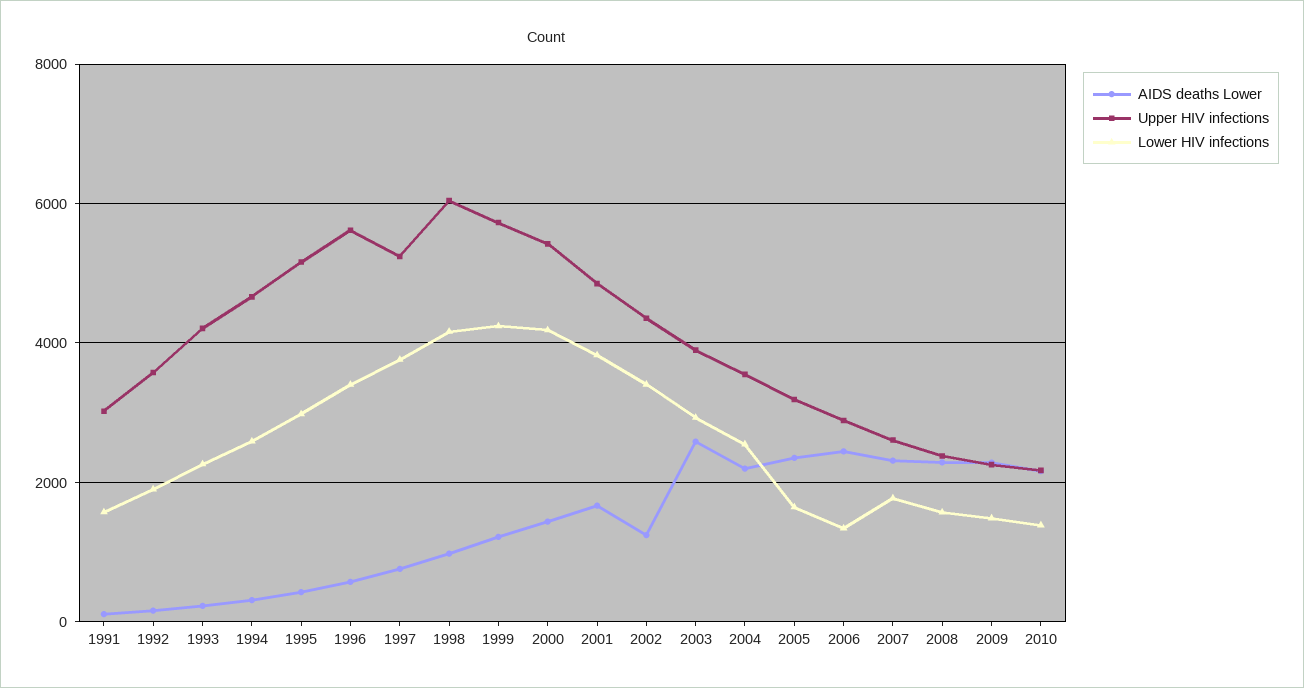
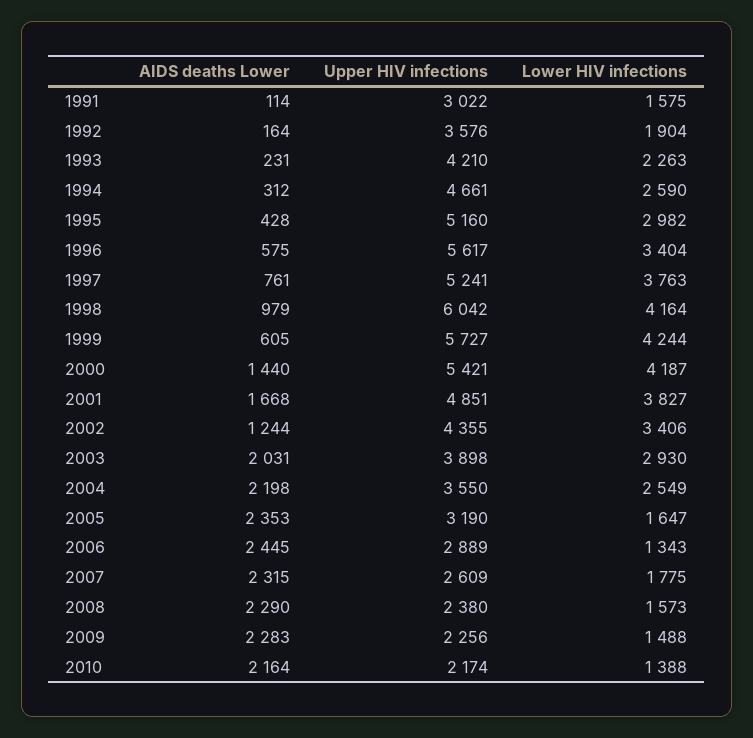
  {
    "AIDS deaths Lower": {
      "1991": 114,
      "1992": 164,
      "1993": 231,
      "1994": 312,
      "1995": 428,
      "1996": 575,
      "1997": 761,
      "1998": 979,
-     "1999": 1200,
+     "1999": 605,
      "2000": 1440,
      "2001": 1668,
      "2002": 1244,
-     "2003": 2600,
+     "2003": 2031,
      "2004": 2198,
      "2005": 2353,
      "2006": 2445,
      "2007": 2315,
      "2008": 2290,
      "2009": 2283,
      "2010": 2164
    },
    "Upper HIV infections": {
      "1991": 3022,
      "1992": 3576,
      "1993": 4210,
      "1994": 4661,
      "1995": 5160,
      "1996": 5617,
      "1997": 5241,
      "1998": 6042,
      "1999": 5727,
      "2000": 5421,
      "2001": 4851,
      "2002": 4355,
      "2003": 3898,
      "2004": 3550,
      "2005": 3190,
      "2006": 2889,
      "2007": 2609,
      "2008": 2380,
      "2009": 2256,
      "2010": 2174
    },
    "Lower HIV infections": {
      "1991": 1575,
      "1992": 1904,
      "1993": 2263,
      "1994": 2590,
      "1995": 2982,
      "1996": 3404,
      "1997": 3763,
      "1998": 4164,
      "1999": 4244,
      "2000": 4187,
      "2001": 3827,
      "2002": 3406,
      "2003": 2930,
      "2004": 2549,
      "2005": 1647,
      "2006": 1343,
      "2007": 1775,
      "2008": 1573,
      "2009": 1488,
      "2010": 1388
    }
  }

